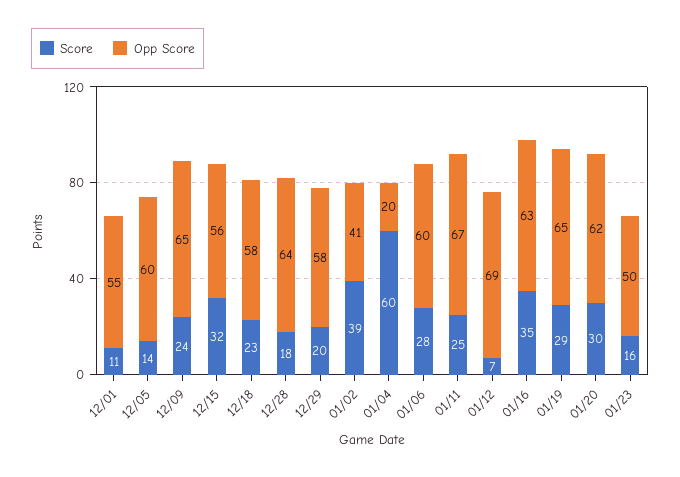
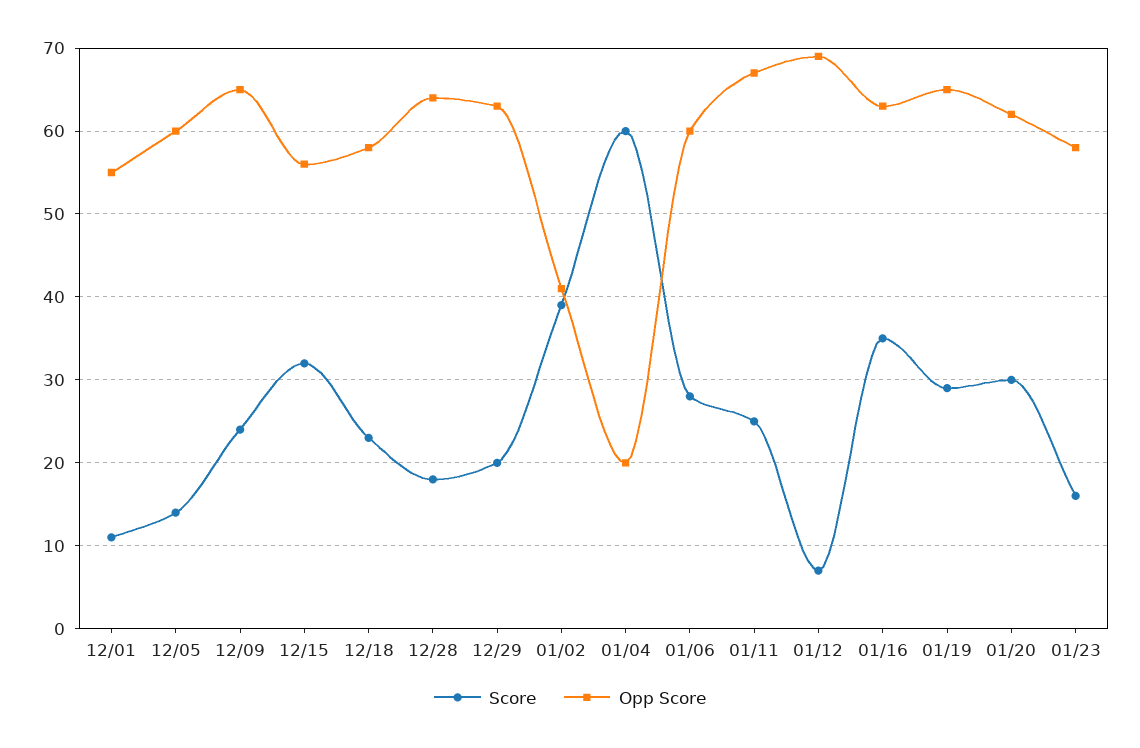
  {
    "Score": {
      "12/01": 11,
      "12/05": 14,
      "12/09": 24,
      "12/15": 32,
      "12/18": 23,
      "12/28": 18,
      "12/29": 20,
      "01/02": 39,
      "01/04": 60,
      "01/06": 28,
      "01/11": 25,
      "01/12": 7,
      "01/16": 35,
      "01/19": 29,
      "01/20": 30,
      "01/23": 16
    },
    "Opp Score": {
      "12/01": 55,
      "12/05": 60,
      "12/09": 65,
      "12/15": 56,
      "12/18": 58,
      "12/28": 64,
-     "12/29": 58,
+     "12/29": 63,
      "01/02": 41,
      "01/04": 20,
      "01/06": 60,
      "01/11": 67,
      "01/12": 69,
      "01/16": 63,
      "01/19": 65,
      "01/20": 62,
-     "01/23": 50
+     "01/23": 58
    }
  }

